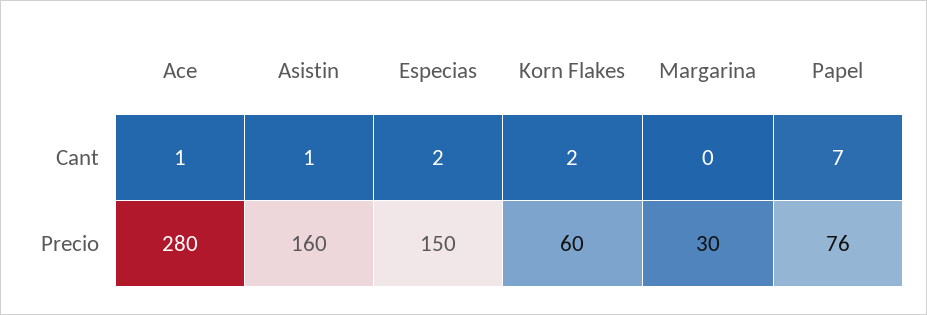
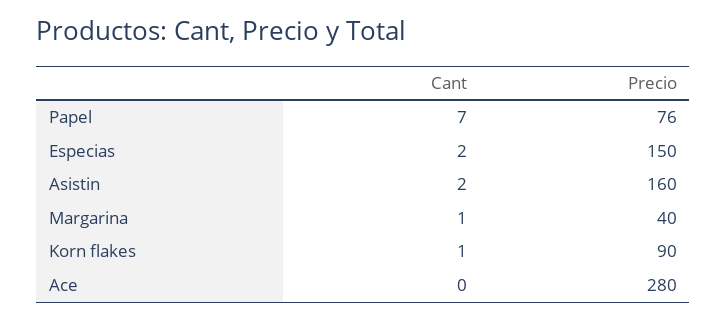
  {
    "Ace": {
-     "Cant": 1,
+     "Cant": 0,
      "Precio": 280
    },
    "Asistin": {
-     "Cant": 1,
+     "Cant": 2,
      "Precio": 160
    },
    "Especias": {
      "Cant": 2,
      "Precio": 150
    },
    "Korn Flakes": {
-     "Cant": 2,
+     "Cant": 1,
-     "Precio": 60
+     "Precio": 90
    },
    "Margarina": {
-     "Cant": 0,
+     "Cant": 1,
-     "Precio": 30
+     "Precio": 40
    },
    "Papel": {
      "Cant": 7,
      "Precio": 76
    }
  }

